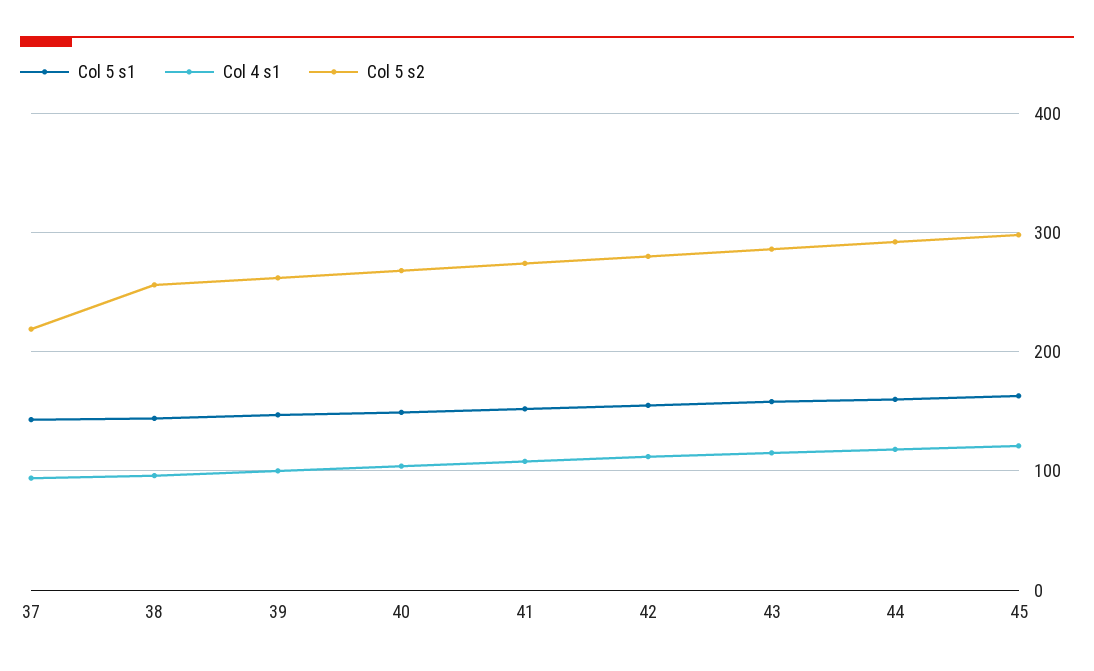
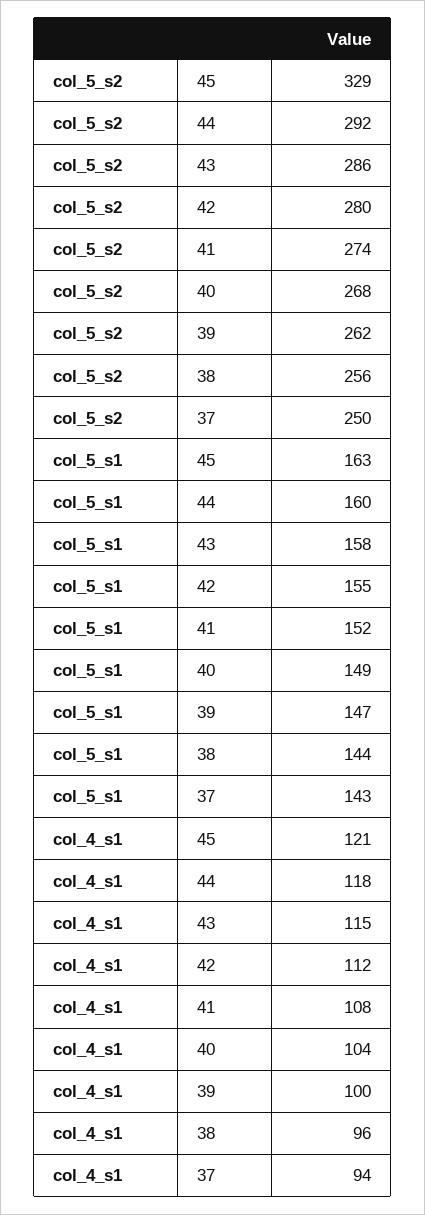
  {
    "Col 5 s1": {
      "37": 143,
      "38": 144,
      "39": 147,
      "40": 149,
      "41": 152,
      "42": 155,
      "43": 158,
      "44": 160,
      "45": 163
    },
    "Col 4 s1": {
      "37": 94,
      "38": 96,
      "39": 100,
      "40": 104,
      "41": 108,
      "42": 112,
      "43": 115,
      "44": 118,
      "45": 121
    },
    "Col 5 s2": {
-     "37": 220,
+     "37": 250,
      "38": 256,
      "39": 262,
      "40": 268,
      "41": 274,
      "42": 280,
      "43": 286,
      "44": 292,
-     "45": 300
+     "45": 329
    }
  }

